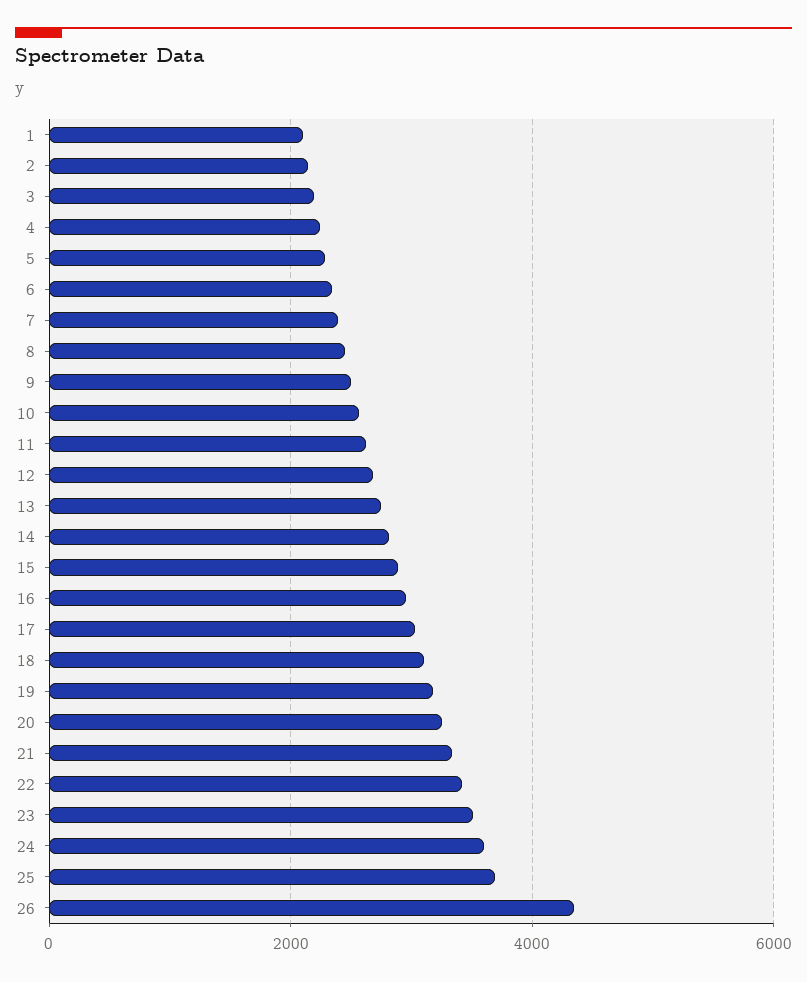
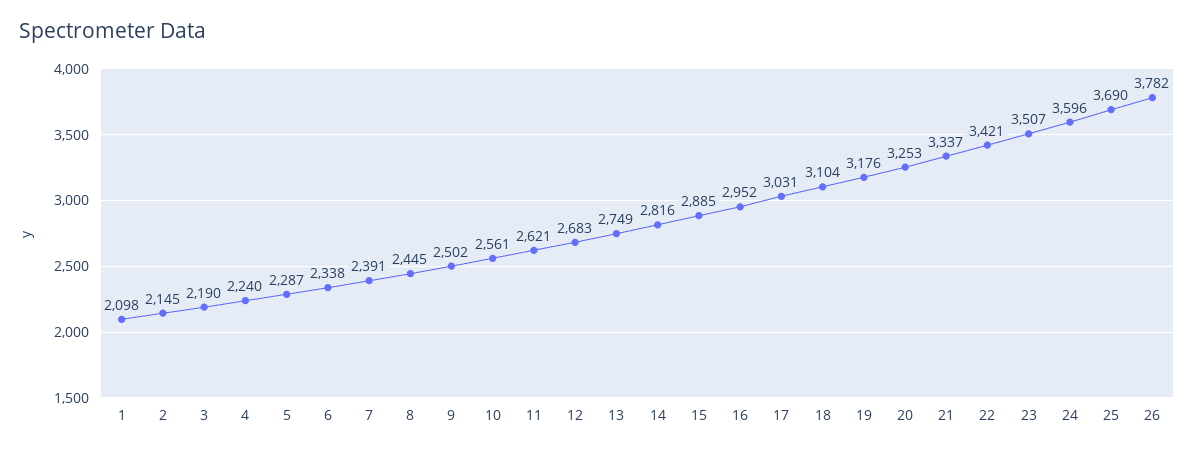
  {
    "1": 2098,
    "2": 2145,
    "3": 2190,
    "4": 2240,
    "5": 2287,
    "6": 2338,
    "7": 2391,
    "8": 2445,
    "9": 2502,
    "10": 2561,
    "11": 2621,
    "12": 2683,
    "13": 2749,
    "14": 2816,
    "15": 2885,
    "16": 2952,
    "17": 3031,
    "18": 3104,
    "19": 3176,
    "20": 3253,
    "21": 3337,
    "22": 3421,
    "23": 3507,
    "24": 3596,
    "25": 3690,
-   "26": 4400
+   "26": 3782
  }

